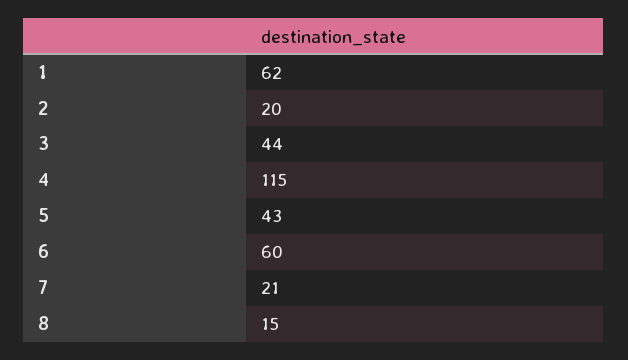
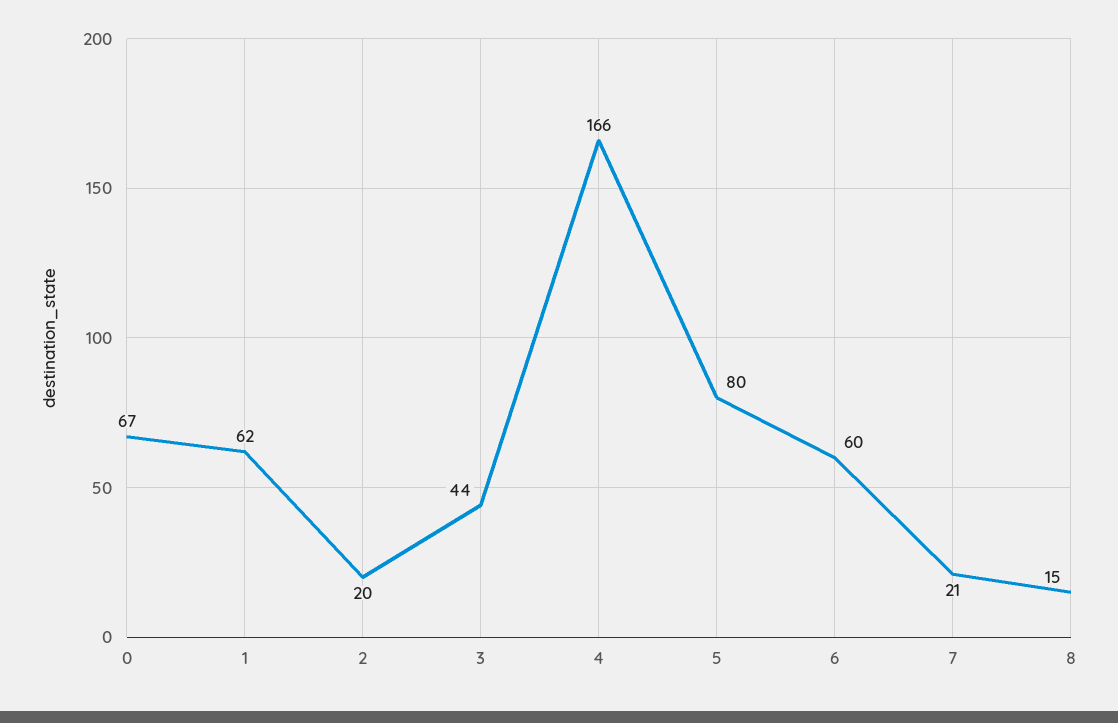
  {
    "1": 62,
    "2": 20,
    "3": 44,
-   "4": 115,
+   "4": 166,
-   "5": 43,
+   "5": 80,
    "6": 60,
    "7": 21,
-   "8": 15
+   "8": 15,
+   "0": 67
  }

